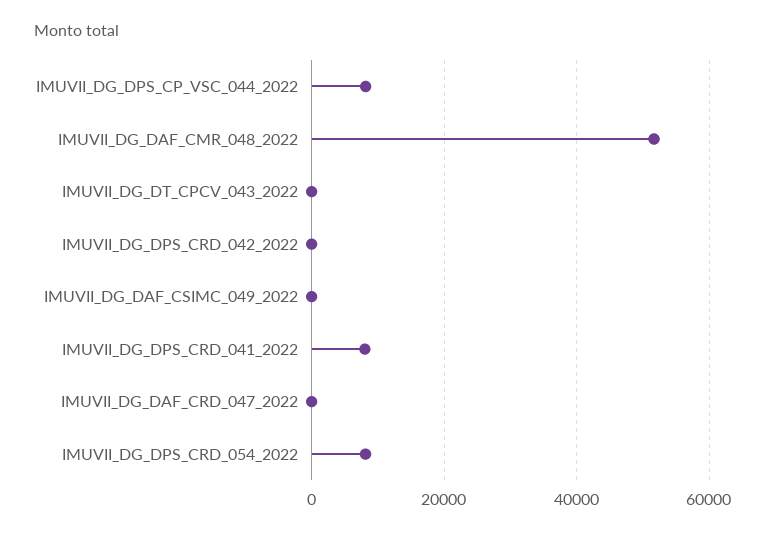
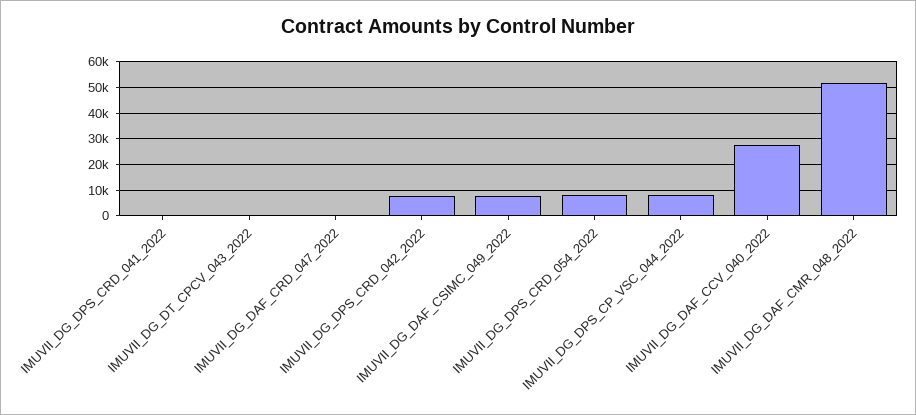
  {
    "IMUVII_DG_DPS_CP_VSC_044_2022": 8000,
    "IMUVII_DG_DAF_CMR_048_2022": 52000,
    "IMUVII_DG_DT_CPCV_043_2022": 0,
-   "IMUVII_DG_DPS_CRD_042_2022": 0,
+   "IMUVII_DG_DPS_CRD_042_2022": 7500,
-   "IMUVII_DG_DAF_CSIMC_049_2022": 0,
+   "IMUVII_DG_DAF_CSIMC_049_2022": 7500,
-   "IMUVII_DG_DPS_CRD_041_2022": 8000,
+   "IMUVII_DG_DPS_CRD_041_2022": 0,
    "IMUVII_DG_DAF_CRD_047_2022": 0,
-   "IMUVII_DG_DPS_CRD_054_2022": 8000
+   "IMUVII_DG_DPS_CRD_054_2022": 8000,
+   "IMUVII_DG_DAF_CCV_040_2022": 27500
  }

